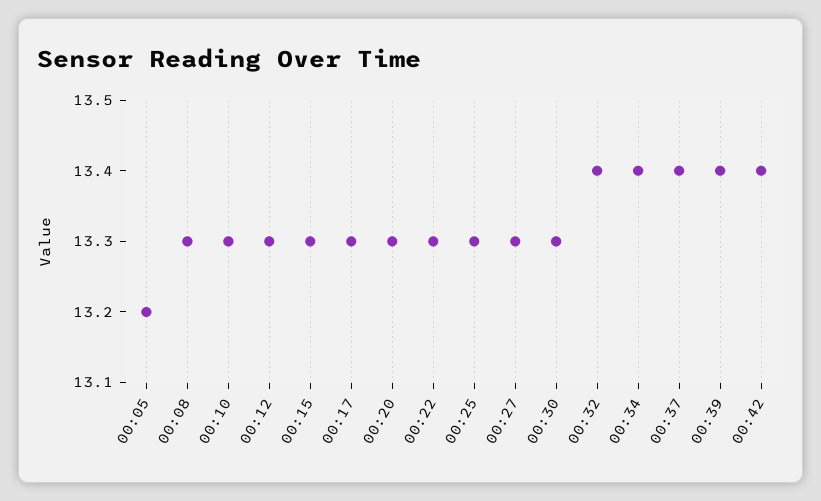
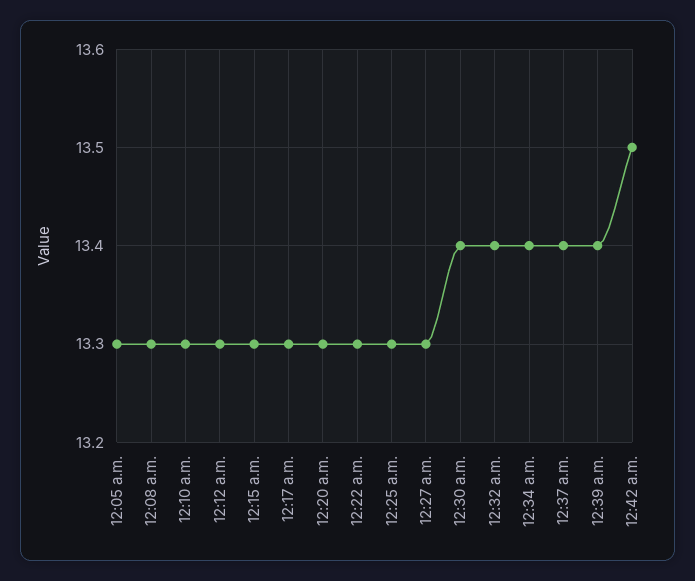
  {
-   "00:05": 13.2,
+   "00:05": 13.3,
    "00:08": 13.3,
    "00:10": 13.3,
    "00:12": 13.3,
    "00:15": 13.3,
    "00:17": 13.3,
    "00:20": 13.3,
    "00:22": 13.3,
    "00:25": 13.3,
    "00:27": 13.3,
-   "00:30": 13.3,
+   "00:30": 13.4,
    "00:32": 13.4,
    "00:34": 13.4,
    "00:37": 13.4,
    "00:39": 13.4,
-   "00:42": 13.4
+   "00:42": 13.5
  }

